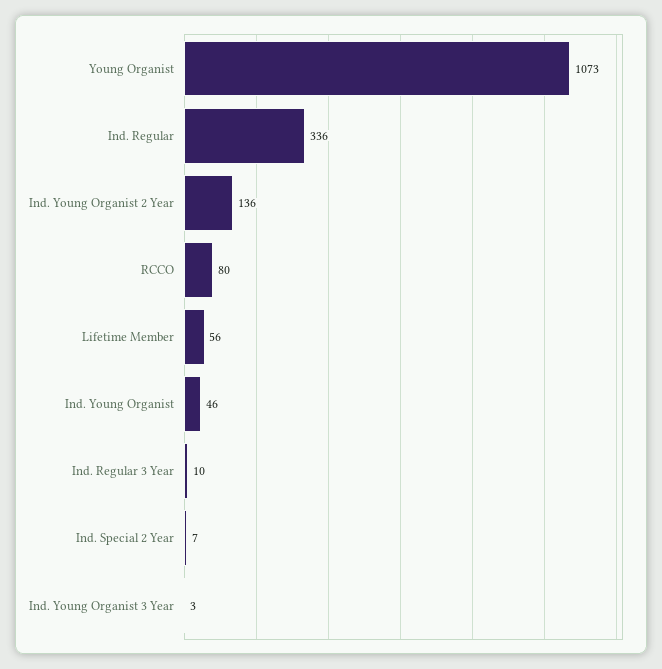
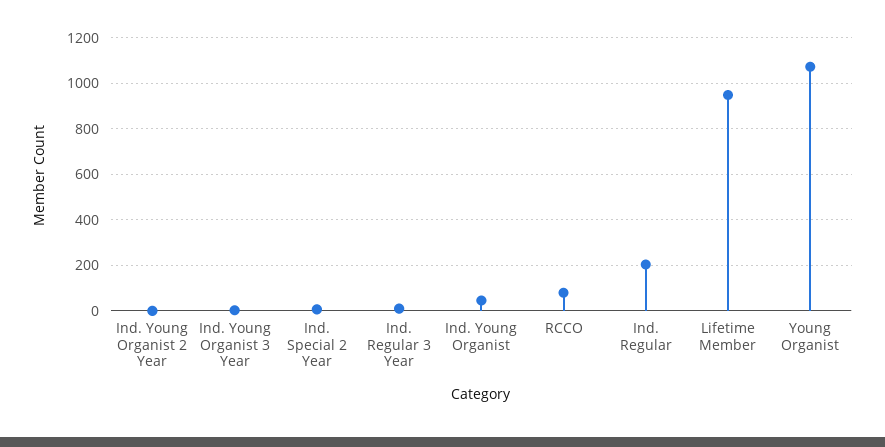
  {
    "Young Organist": 1073,
-   "Ind. Regular": 336,
+   "Ind. Regular": 200,
-   "Ind. Young Organist 2 Year": 136,
+   "Ind. Young Organist 2 Year": 0,
    "RCCO": 80,
-   "Lifetime Member": 56,
+   "Lifetime Member": 950,
    "Ind. Young Organist": 46,
    "Ind. Regular 3 Year": 10,
    "Ind. Special 2 Year": 7,
    "Ind. Young Organist 3 Year": 3
  }

